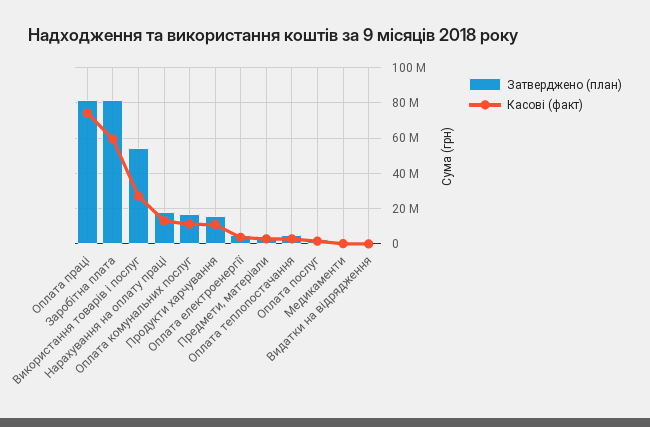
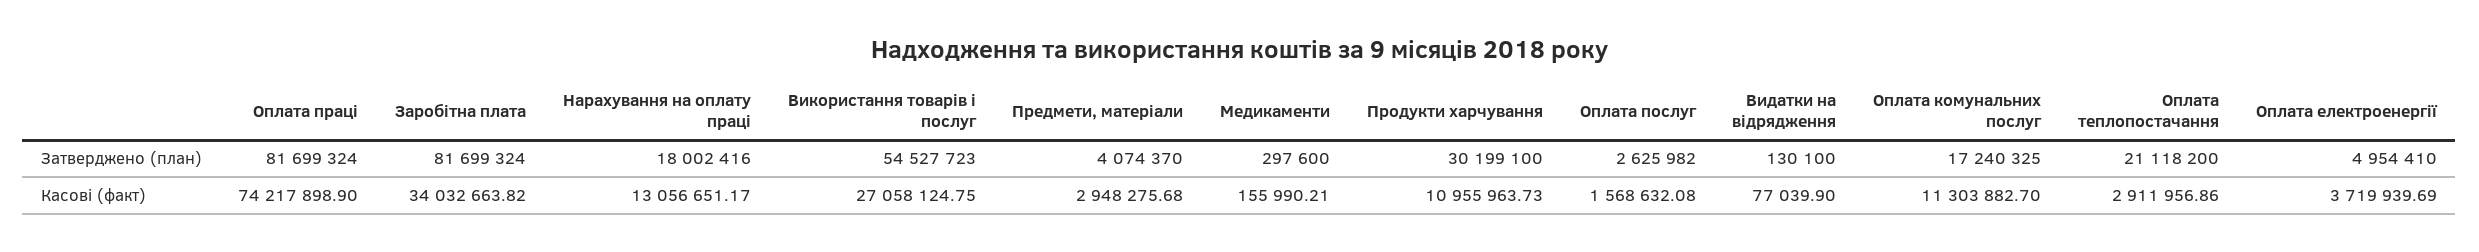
  {
    "Затверджено (план)": {
      "Оплата праці": 81699324,
      "Заробітна плата": 81699324,
      "Використання товарів і послуг": 54527723,
      "Нарахування на оплату праці": 18002416,
      "Оплата комунальних послуг": 17240325,
-     "Продукти харчування": 15000000,
+     "Продукти харчування": 30199100,
      "Оплата електроенергії": 4954410,
      "Предмети, матеріали": 4074370,
-     "Оплата теплопостачання": 5000000,
+     "Оплата теплопостачання": 21118200,
      "Оплата послуг": 2625982,
      "Медикаменти": 297600,
      "Видатки на відрядження": 130100
    },
    "Касові (факт)": {
      "Оплата праці": 74217898.9,
-     "Заробітна плата": 60000000,
+     "Заробітна плата": 34032663.82,
      "Використання товарів і послуг": 27058124.75,
      "Нарахування на оплату праці": 13056651.17,
      "Оплата комунальних послуг": 11303882.7,
      "Продукти харчування": 10955963.73,
      "Оплата електроенергії": 3719939.69,
      "Предмети, матеріали": 2948275.68,
      "Оплата теплопостачання": 2911956.86,
      "Оплата послуг": 1568632.08,
      "Медикаменти": 155990.21,
      "Видатки на відрядження": 77039.9
    }
  }

